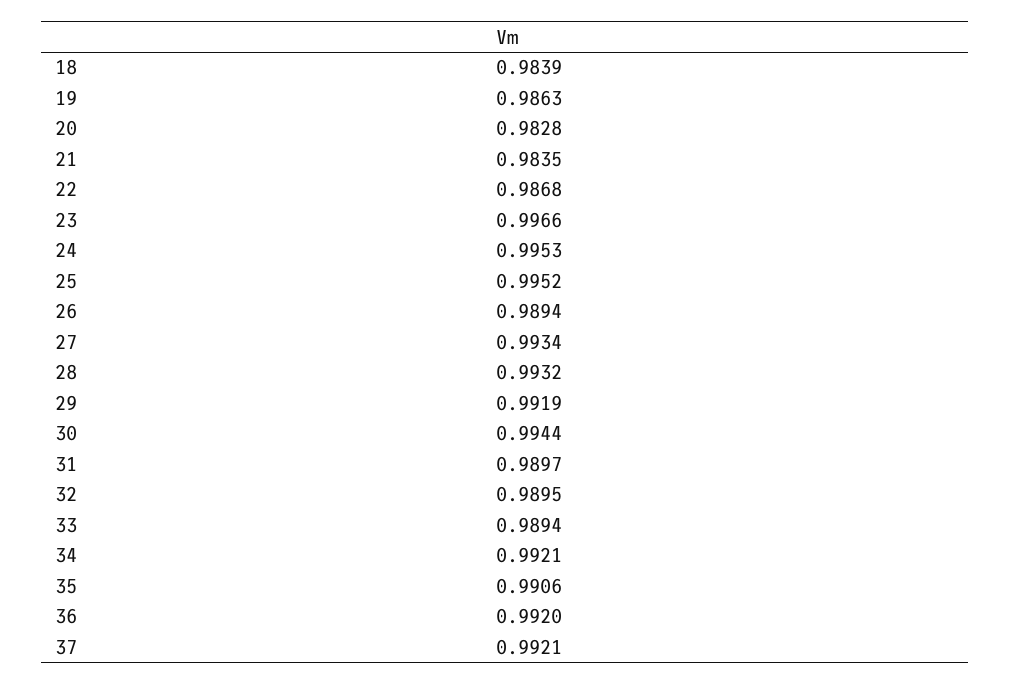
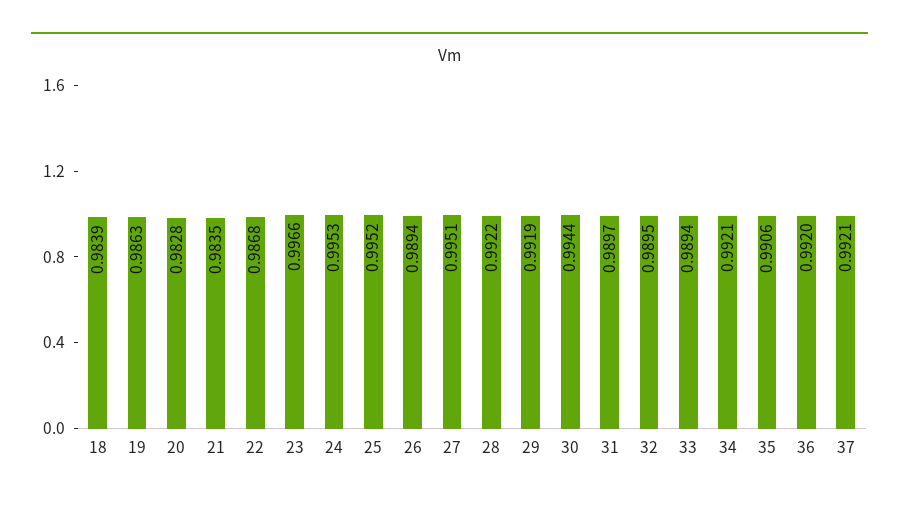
  {
    "18": 0.9839,
    "19": 0.9863,
    "20": 0.9828,
    "21": 0.9835,
    "22": 0.9868,
    "23": 0.9966,
    "24": 0.9953,
    "25": 0.9952,
    "26": 0.9894,
-   "27": 0.9934,
+   "27": 0.9951,
-   "28": 0.9932,
+   "28": 0.9922,
    "29": 0.9919,
    "30": 0.9944,
    "31": 0.9897,
    "32": 0.9895,
    "33": 0.9894,
    "34": 0.9921,
    "35": 0.9906,
    "36": 0.992,
    "37": 0.9921
  }

